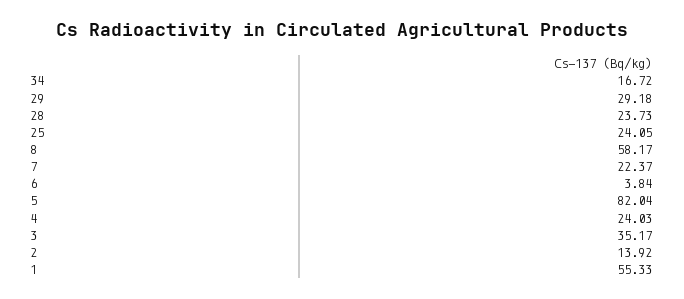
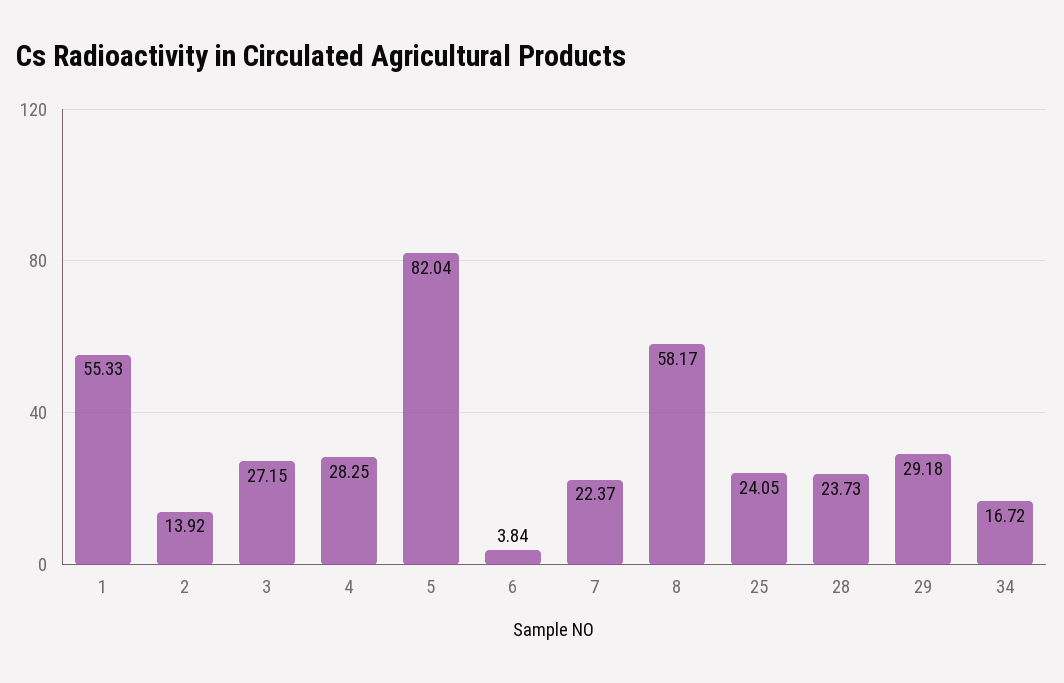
  {
    "34": 16.72,
    "29": 29.18,
    "28": 23.73,
    "25": 24.05,
    "8": 58.17,
    "7": 22.37,
    "6": 3.84,
    "5": 82.04,
-   "4": 24.03,
+   "4": 28.25,
-   "3": 35.17,
+   "3": 27.15,
    "2": 13.92,
    "1": 55.33
  }

